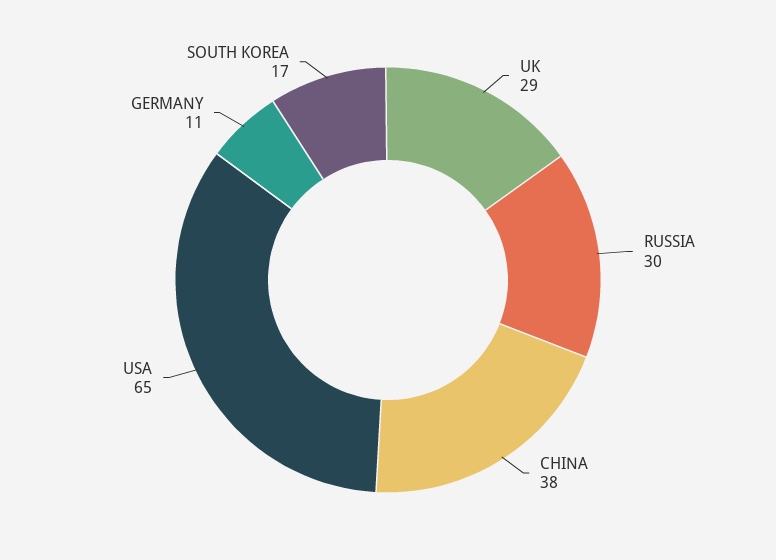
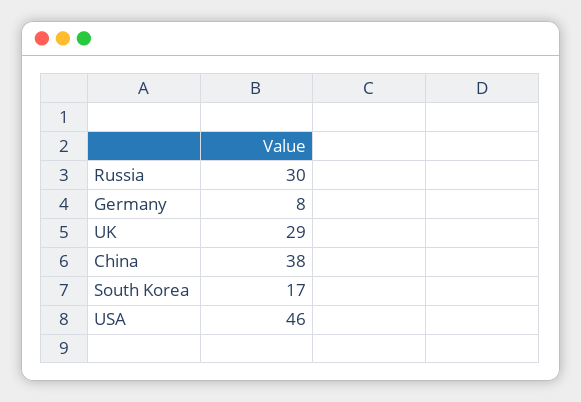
  {
    "UK": 29,
    "RUSSIA": 30,
    "CHINA": 38,
-   "USA": 65,
+   "USA": 46,
-   "GERMANY": 11,
+   "GERMANY": 8,
    "SOUTH KOREA": 17
  }

